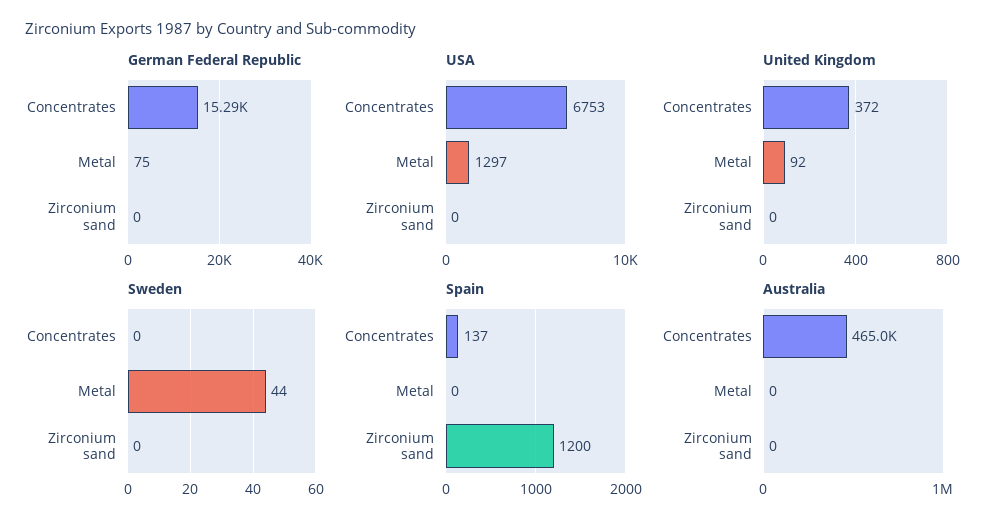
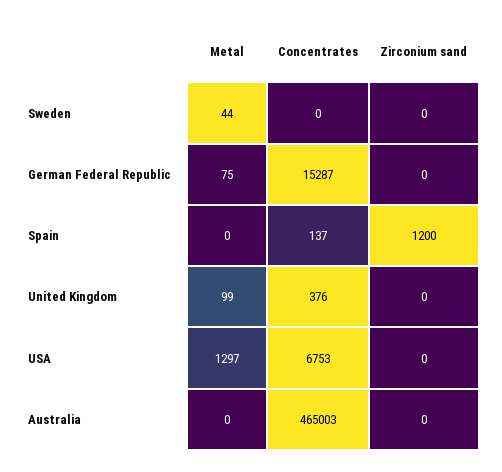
  {
    "German Federal Republic": {
      "Concentrates": 15287,
      "Metal": 75,
      "Zirconium sand": 0
    },
    "USA": {
      "Concentrates": 6753,
      "Metal": 1297,
      "Zirconium sand": 0
    },
    "United Kingdom": {
-     "Concentrates": 372,
+     "Concentrates": 376,
-     "Metal": 92,
+     "Metal": 99,
      "Zirconium sand": 0
    },
    "Sweden": {
      "Concentrates": 0,
      "Metal": 44,
      "Zirconium sand": 0
    },
    "Spain": {
      "Concentrates": 137,
      "Metal": 0,
      "Zirconium sand": 1200
    },
    "Australia": {
      "Concentrates": 465003,
      "Metal": 0,
      "Zirconium sand": 0
    }
  }

